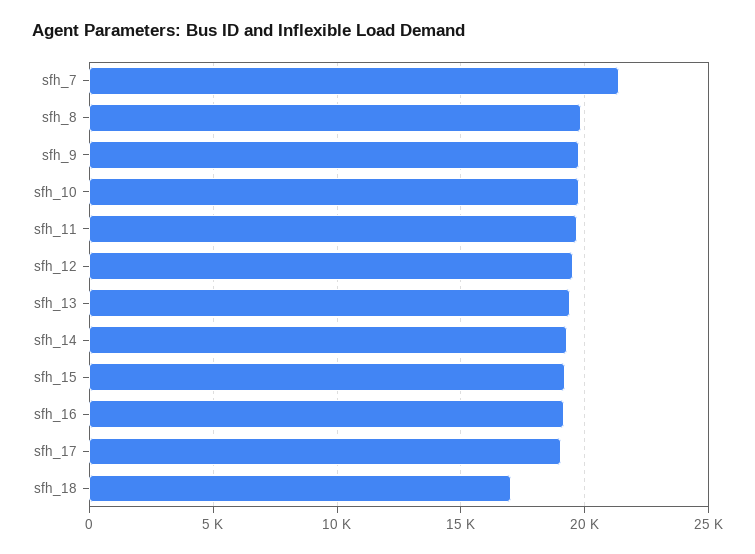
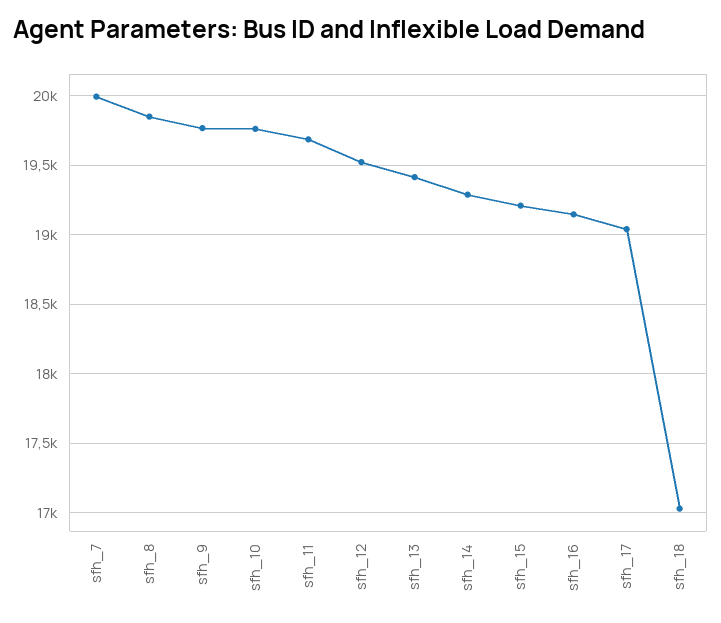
  {
-   "sfh_7": 21500,
+   "sfh_7": 20000,
    "sfh_8": 19850,
    "sfh_9": 19750,
    "sfh_10": 19750,
    "sfh_11": 19700,
    "sfh_12": 19500,
    "sfh_13": 19400,
    "sfh_14": 19300,
    "sfh_15": 19200,
    "sfh_16": 19150,
    "sfh_17": 19050,
    "sfh_18": 17050
  }

